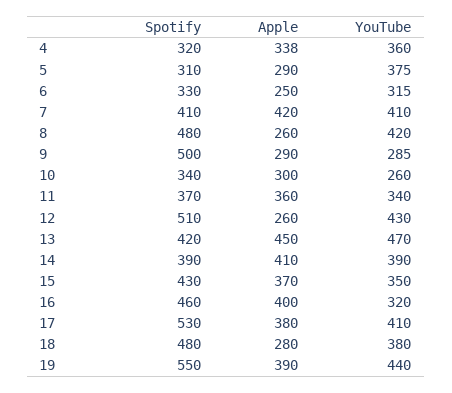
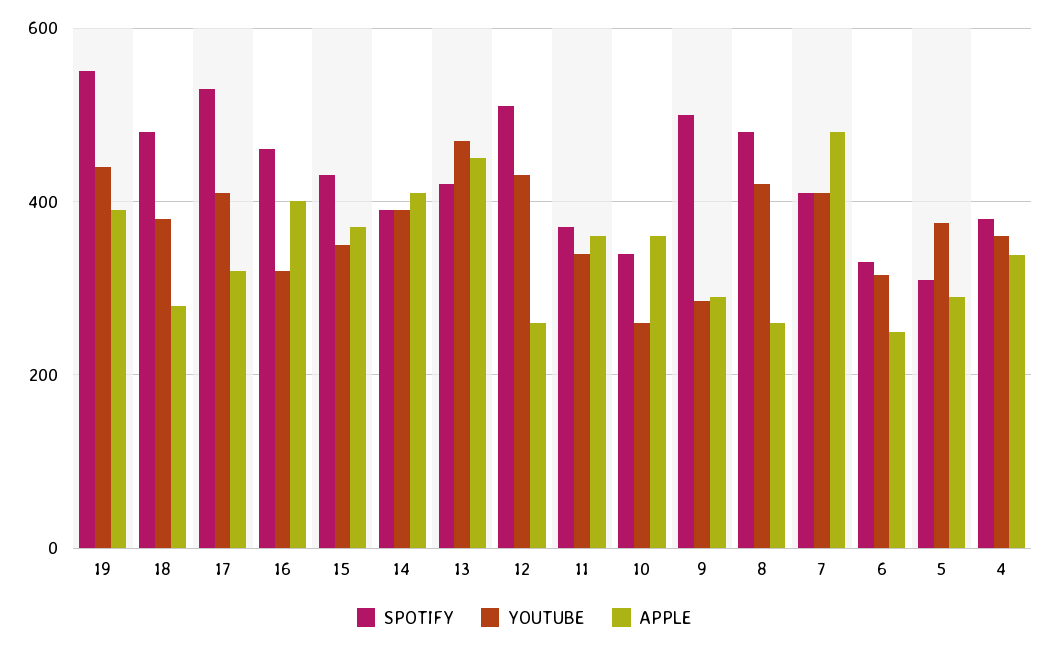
  {
    "Spotify": {
-     "4": 320,
+     "4": 380,
      "5": 310,
      "6": 330,
      "7": 410,
      "8": 480,
      "9": 500,
      "10": 340,
      "11": 370,
      "12": 510,
      "13": 420,
      "14": 390,
      "15": 430,
      "16": 460,
      "17": 530,
      "18": 480,
      "19": 550
    },
    "Apple": {
      "4": 338,
      "5": 290,
      "6": 250,
-     "7": 420,
+     "7": 480,
      "8": 260,
      "9": 290,
-     "10": 300,
+     "10": 360,
      "11": 360,
      "12": 260,
      "13": 450,
      "14": 410,
      "15": 370,
      "16": 400,
-     "17": 380,
+     "17": 320,
      "18": 280,
      "19": 390
    },
    "YouTube": {
      "4": 360,
      "5": 375,
      "6": 315,
      "7": 410,
      "8": 420,
      "9": 285,
      "10": 260,
      "11": 340,
      "12": 430,
      "13": 470,
      "14": 390,
      "15": 350,
      "16": 320,
      "17": 410,
      "18": 380,
      "19": 440
    }
  }

